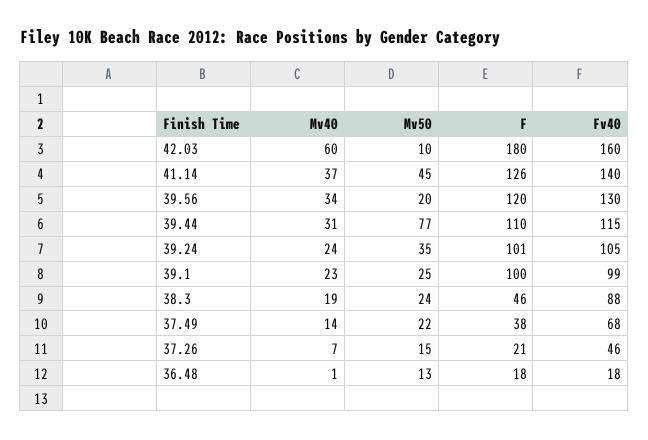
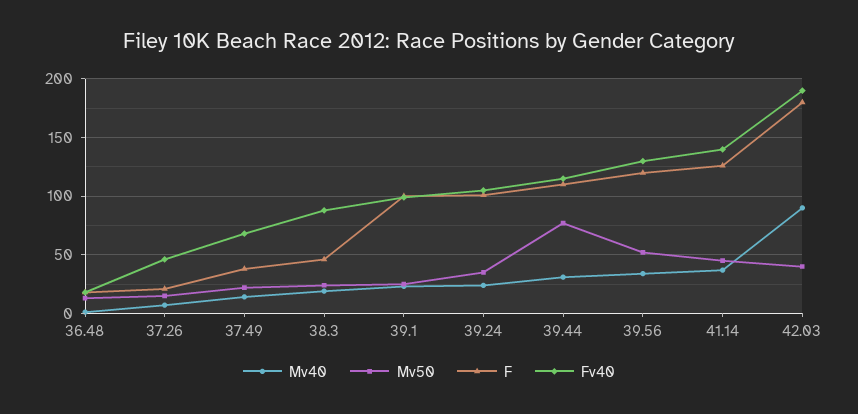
  {
    "Mv40": {
-     "42.03": 60,
+     "42.03": 90,
      "41.14": 37,
      "39.56": 34,
      "39.44": 31,
      "39.24": 24,
      "39.1": 23,
      "38.3": 19,
      "37.49": 14,
      "37.26": 7,
      "36.48": 1
    },
    "Mv50": {
-     "42.03": 10,
+     "42.03": 40,
      "41.14": 45,
-     "39.56": 20,
+     "39.56": 50,
      "39.44": 77,
      "39.24": 35,
      "39.1": 25,
      "38.3": 24,
      "37.49": 22,
      "37.26": 15,
      "36.48": 13
    },
    "F": {
      "42.03": 180,
      "41.14": 126,
      "39.56": 120,
      "39.44": 110,
      "39.24": 101,
      "39.1": 100,
      "38.3": 46,
      "37.49": 38,
      "37.26": 21,
      "36.48": 18
    },
    "Fv40": {
-     "42.03": 160,
+     "42.03": 190,
      "41.14": 140,
      "39.56": 130,
      "39.44": 115,
      "39.24": 105,
      "39.1": 99,
      "38.3": 88,
      "37.49": 68,
      "37.26": 46,
      "36.48": 18
    }
  }

